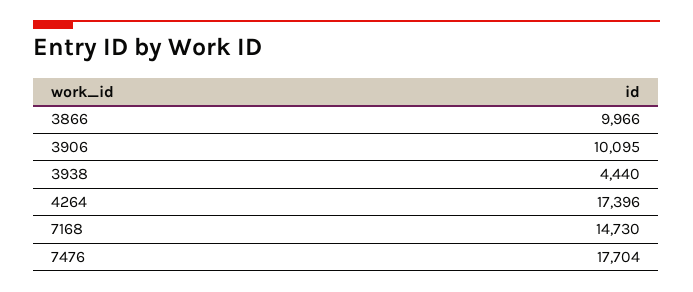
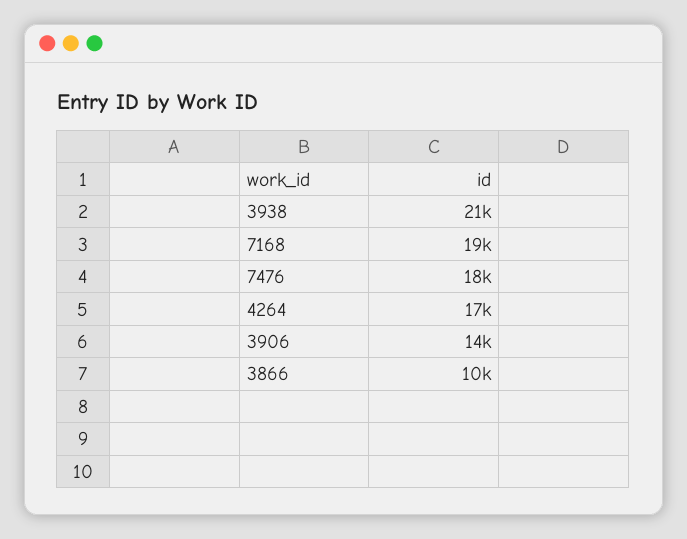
  {
    "3866": 9966,
-   "3906": 10095,
+   "3906": 14000,
-   "3938": 4440,
+   "3938": 21000,
    "4264": 17396,
-   "7168": 14730,
+   "7168": 19000,
    "7476": 17704
  }

